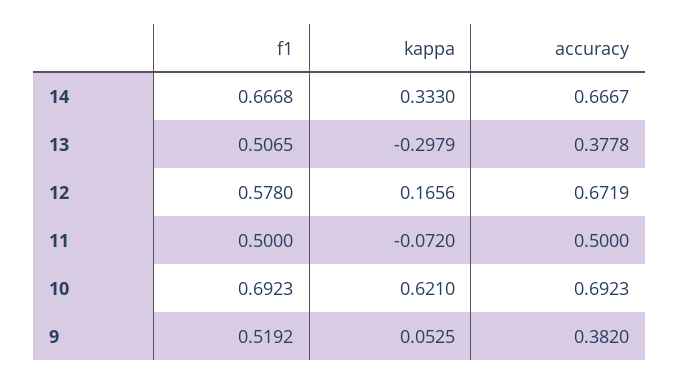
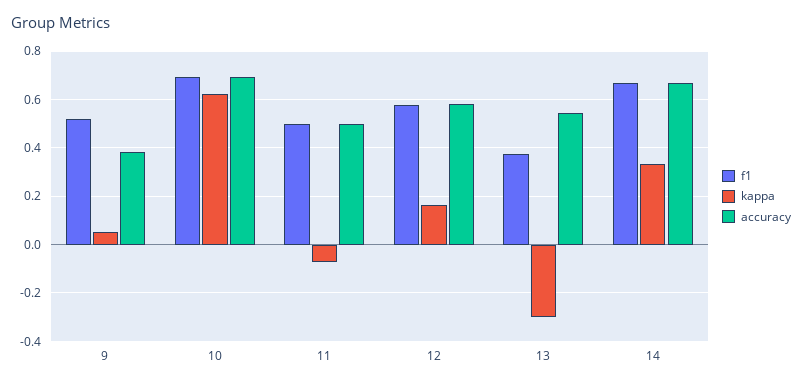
  {
    "f1": {
      "14": 0.6668,
-     "13": 0.5065,
+     "13": 0.375,
      "12": 0.578,
      "11": 0.5,
      "10": 0.6923,
      "9": 0.5192
    },
    "kappa": {
      "14": 0.333,
      "13": -0.2979,
      "12": 0.1656,
      "11": -0.072,
      "10": 0.621,
      "9": 0.0525
    },
    "accuracy": {
      "14": 0.6667,
-     "13": 0.3778,
+     "13": 0.55,
-     "12": 0.6719,
+     "12": 0.575,
      "11": 0.5,
      "10": 0.6923,
      "9": 0.382
    }
  }

